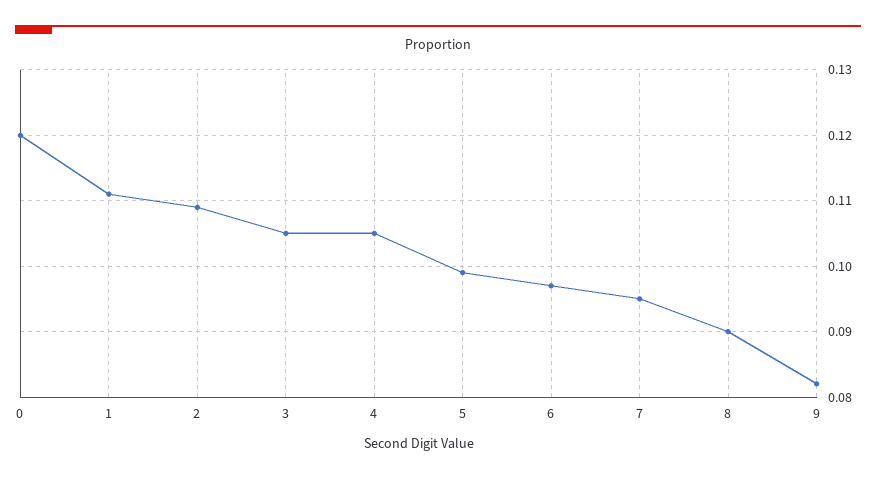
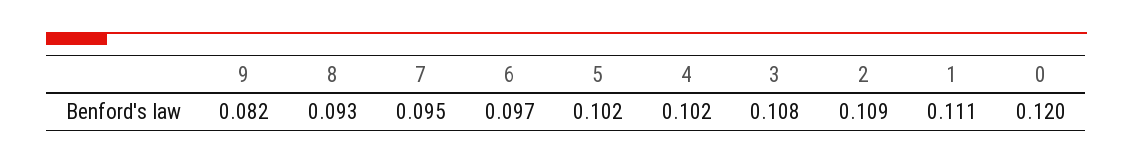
  {
    "0": 0.12,
    "1": 0.111,
    "2": 0.109,
-   "3": 0.105,
+   "3": 0.108,
-   "4": 0.105,
+   "4": 0.102,
-   "5": 0.099,
+   "5": 0.102,
    "6": 0.097,
    "7": 0.095,
-   "8": 0.09,
+   "8": 0.093,
    "9": 0.082
  }

